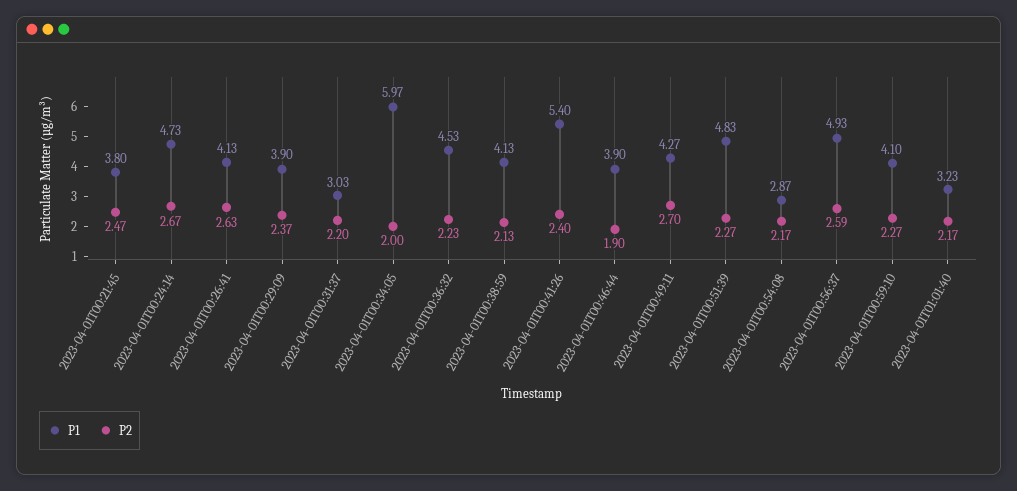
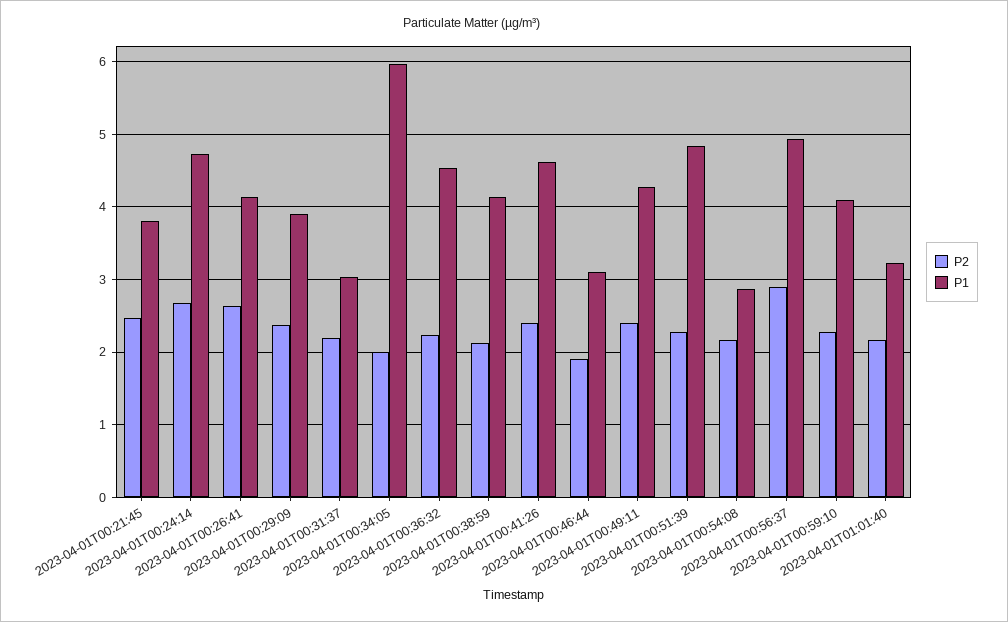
  {
    "P1": {
      "2023-04-01T00:21:45": 3.8,
      "2023-04-01T00:24:14": 4.73,
      "2023-04-01T00:26:41": 4.13,
      "2023-04-01T00:29:09": 3.9,
      "2023-04-01T00:31:37": 3.03,
      "2023-04-01T00:34:05": 5.97,
      "2023-04-01T00:36:32": 4.53,
      "2023-04-01T00:38:59": 4.13,
-     "2023-04-01T00:41:26": 5.4,
+     "2023-04-01T00:41:26": 4.6,
-     "2023-04-01T00:46:44": 3.9,
+     "2023-04-01T00:46:44": 3.1,
      "2023-04-01T00:49:11": 4.27,
      "2023-04-01T00:51:39": 4.83,
      "2023-04-01T00:54:08": 2.87,
      "2023-04-01T00:56:37": 4.93,
      "2023-04-01T00:59:10": 4.1,
      "2023-04-01T01:01:40": 3.23
    },
    "P2": {
      "2023-04-01T00:21:45": 2.47,
      "2023-04-01T00:24:14": 2.67,
      "2023-04-01T00:26:41": 2.63,
      "2023-04-01T00:29:09": 2.37,
      "2023-04-01T00:31:37": 2.2,
      "2023-04-01T00:34:05": 2,
      "2023-04-01T00:36:32": 2.23,
      "2023-04-01T00:38:59": 2.13,
      "2023-04-01T00:41:26": 2.4,
      "2023-04-01T00:46:44": 1.9,
-     "2023-04-01T00:49:11": 2.7,
+     "2023-04-01T00:49:11": 2.4,
      "2023-04-01T00:51:39": 2.27,
      "2023-04-01T00:54:08": 2.17,
-     "2023-04-01T00:56:37": 2.59,
+     "2023-04-01T00:56:37": 2.9,
      "2023-04-01T00:59:10": 2.27,
      "2023-04-01T01:01:40": 2.17
    }
  }

